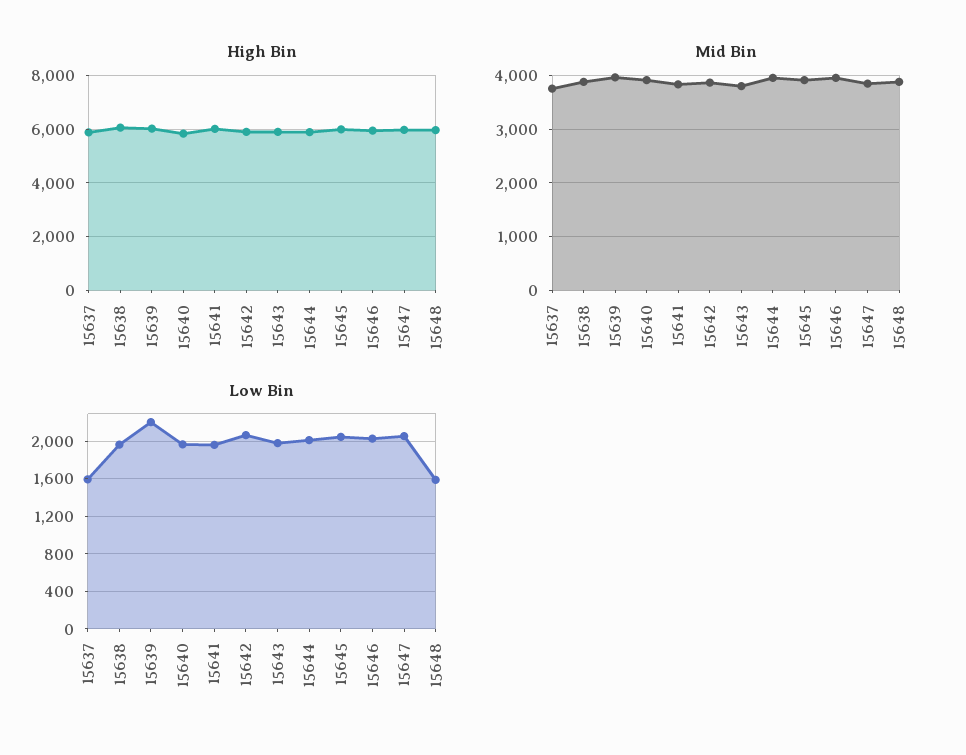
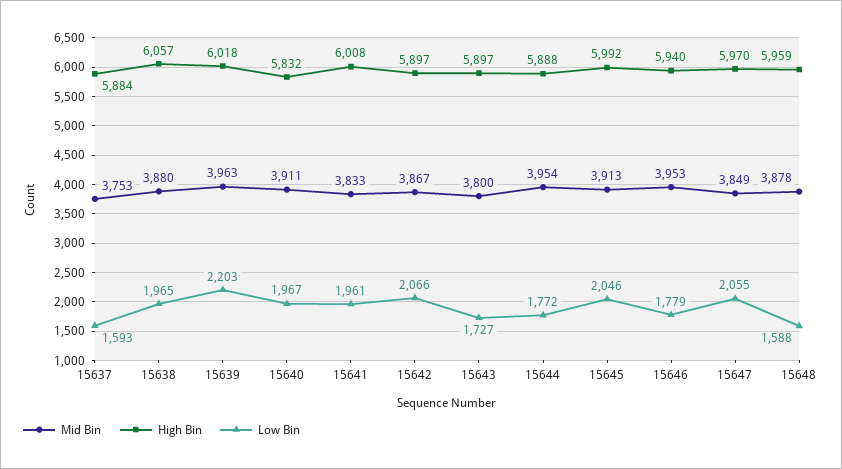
  {
    "High Bin": {
      "15637": 5884,
      "15638": 6057,
      "15639": 6018,
      "15640": 5832,
      "15641": 6008,
      "15642": 5897,
      "15643": 5897,
      "15644": 5888,
      "15645": 5992,
      "15646": 5940,
      "15647": 5970,
      "15648": 5959
    },
    "Mid Bin": {
      "15637": 3753,
      "15638": 3880,
      "15639": 3963,
      "15640": 3911,
      "15641": 3833,
      "15642": 3867,
      "15643": 3800,
      "15644": 3954,
      "15645": 3913,
      "15646": 3953,
      "15647": 3849,
      "15648": 3878
    },
    "Low Bin": {
      "15637": 1593,
      "15638": 1965,
      "15639": 2203,
      "15640": 1967,
      "15641": 1961,
      "15642": 2066,
-     "15643": 2000,
+     "15643": 1727,
-     "15644": 2000,
+     "15644": 1772,
      "15645": 2046,
-     "15646": 2000,
+     "15646": 1779,
      "15647": 2055,
      "15648": 1588
    }
  }

